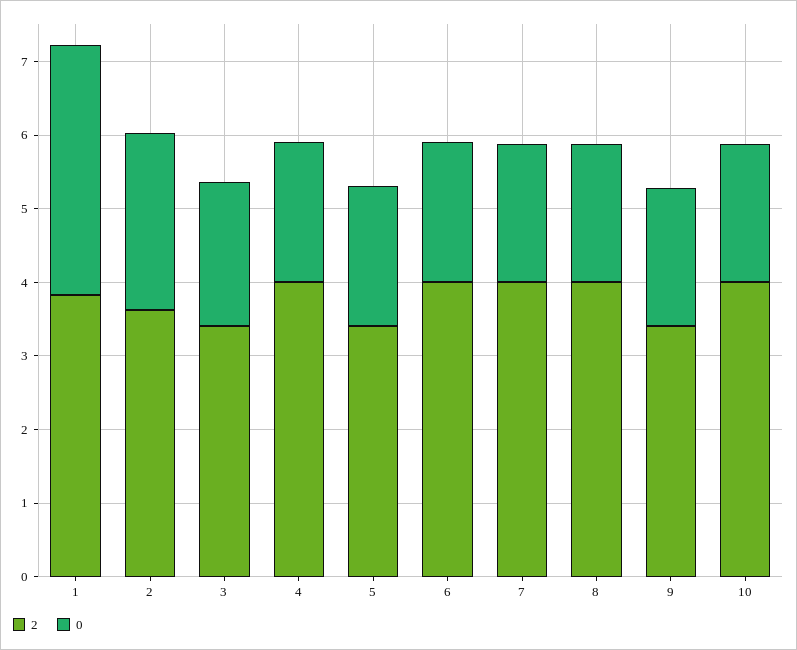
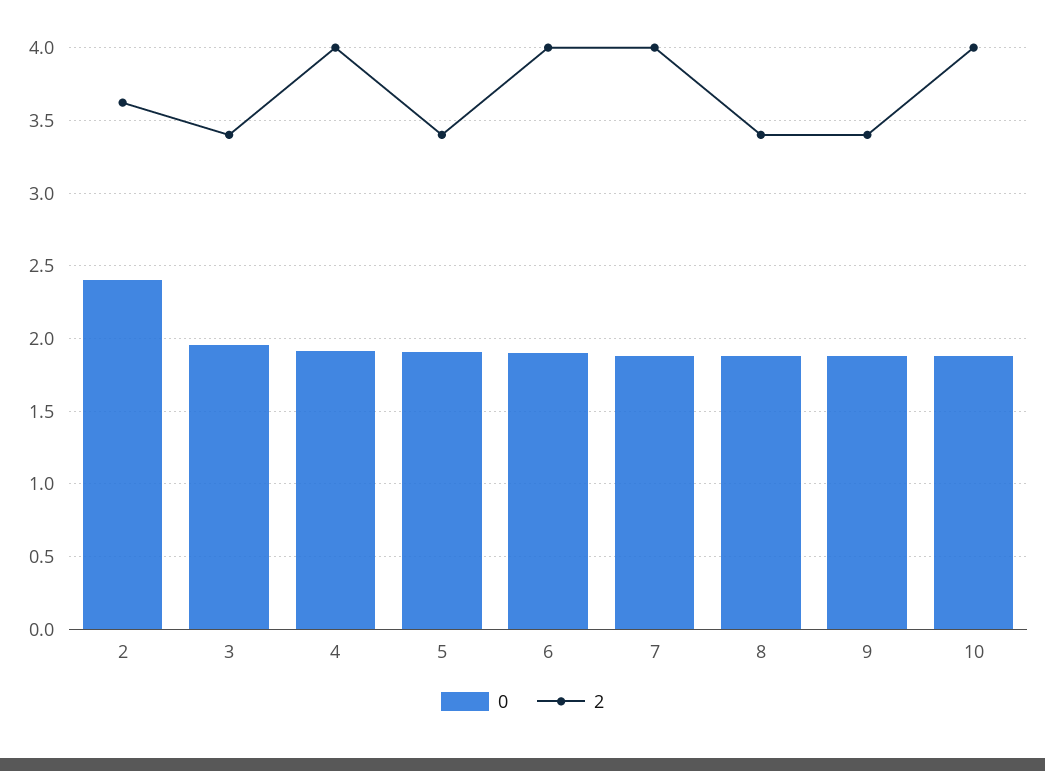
  {
    "2": {
-     "1": 3.8,
      "2": 3.6,
      "3": 3.4,
      "4": 4,
      "5": 3.4,
      "6": 4,
      "7": 4,
-     "8": 4,
+     "8": 3.4,
      "9": 3.4,
      "10": 4
    },
    "0": {
-     "1": 3.4,
      "2": 2.4,
      "3": 1.95,
      "4": 1.9,
      "5": 1.9,
      "6": 1.9,
      "7": 1.9,
      "8": 1.9,
      "9": 1.9,
      "10": 1.9
    }
  }

